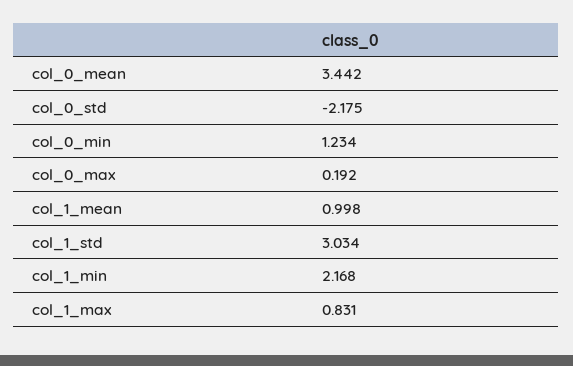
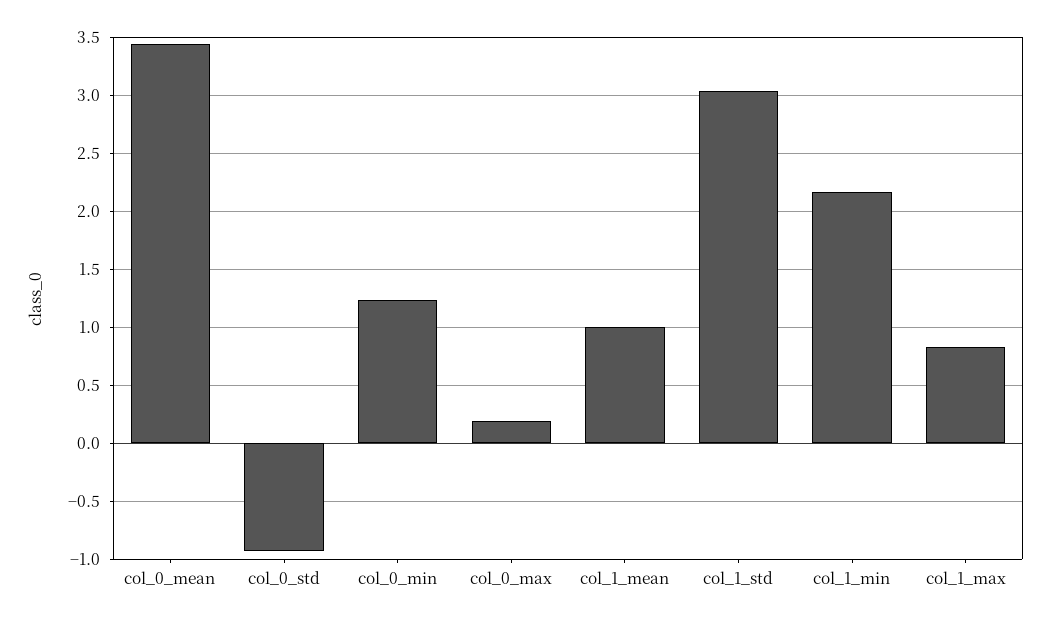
  {
    "col_0_mean": 3.442,
-   "col_0_std": -2.175,
+   "col_0_std": -0.9,
    "col_0_min": 1.234,
    "col_0_max": 0.192,
    "col_1_mean": 0.998,
    "col_1_std": 3.034,
    "col_1_min": 2.168,
    "col_1_max": 0.831
  }

